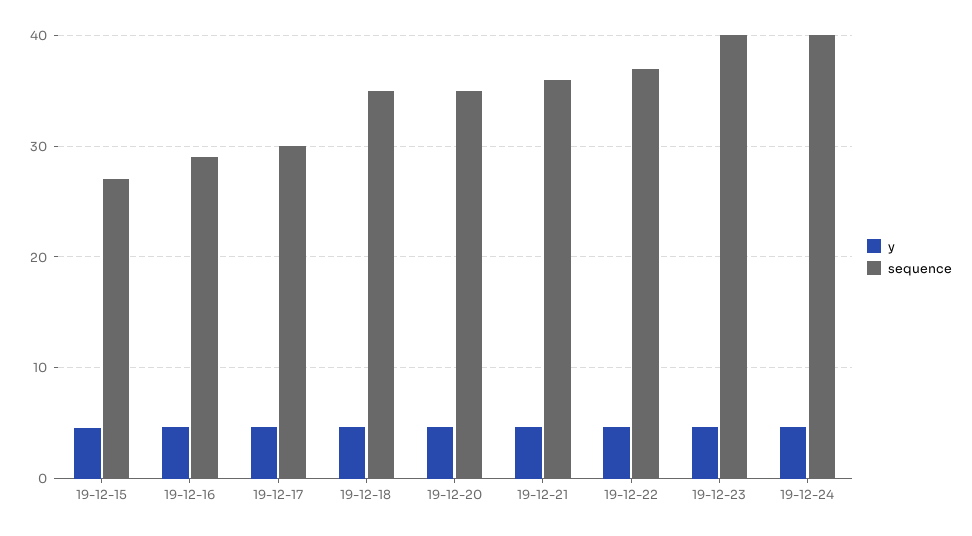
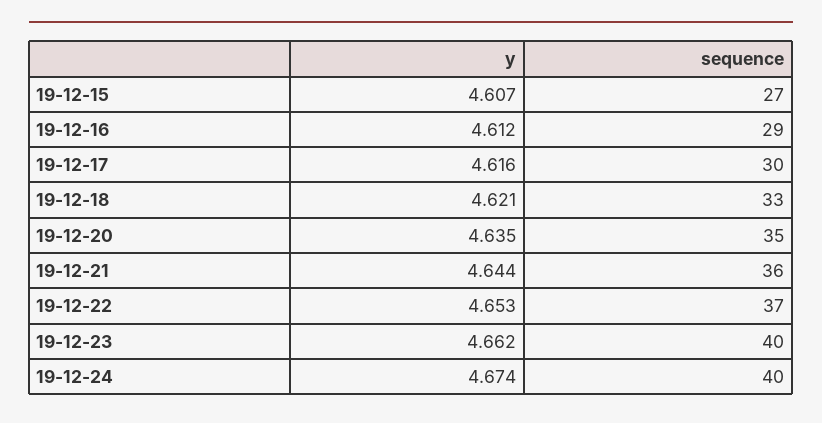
  {
    "y": {
      "19-12-15": 4.607,
      "19-12-16": 4.612,
      "19-12-17": 4.616,
      "19-12-18": 4.621,
      "19-12-20": 4.635,
      "19-12-21": 4.644,
      "19-12-22": 4.653,
      "19-12-23": 4.662,
      "19-12-24": 4.674
    },
    "sequence": {
      "19-12-15": 27,
      "19-12-16": 29,
      "19-12-17": 30,
-     "19-12-18": 35,
+     "19-12-18": 33,
      "19-12-20": 35,
      "19-12-21": 36,
      "19-12-22": 37,
      "19-12-23": 40,
      "19-12-24": 40
    }
  }

